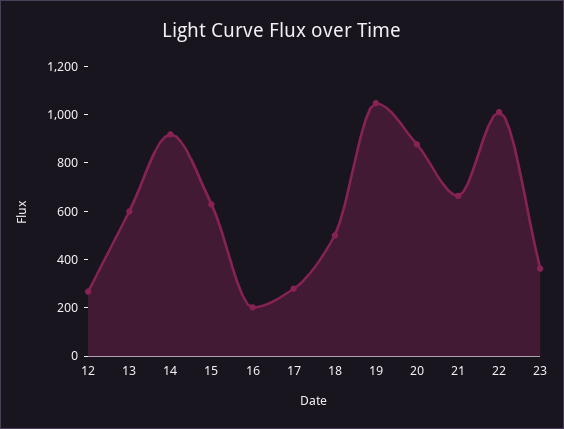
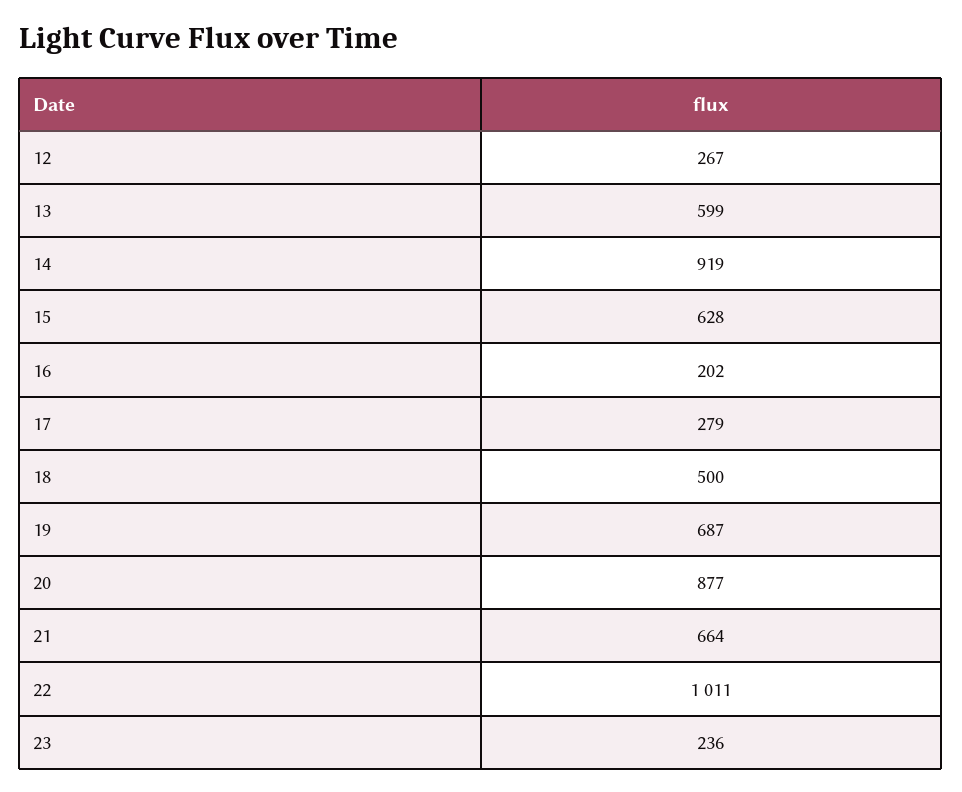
  {
    "12": 267,
    "13": 599,
    "14": 919,
    "15": 628,
    "16": 202,
    "17": 279,
    "18": 500,
-   "19": 1050,
+   "19": 687,
    "20": 877,
    "21": 664,
    "22": 1011,
-   "23": 350
+   "23": 236
  }

